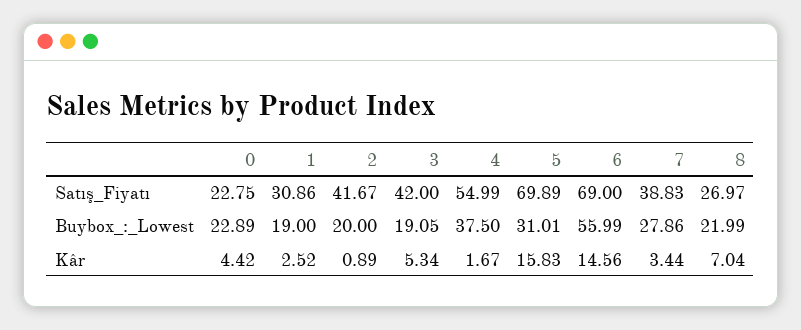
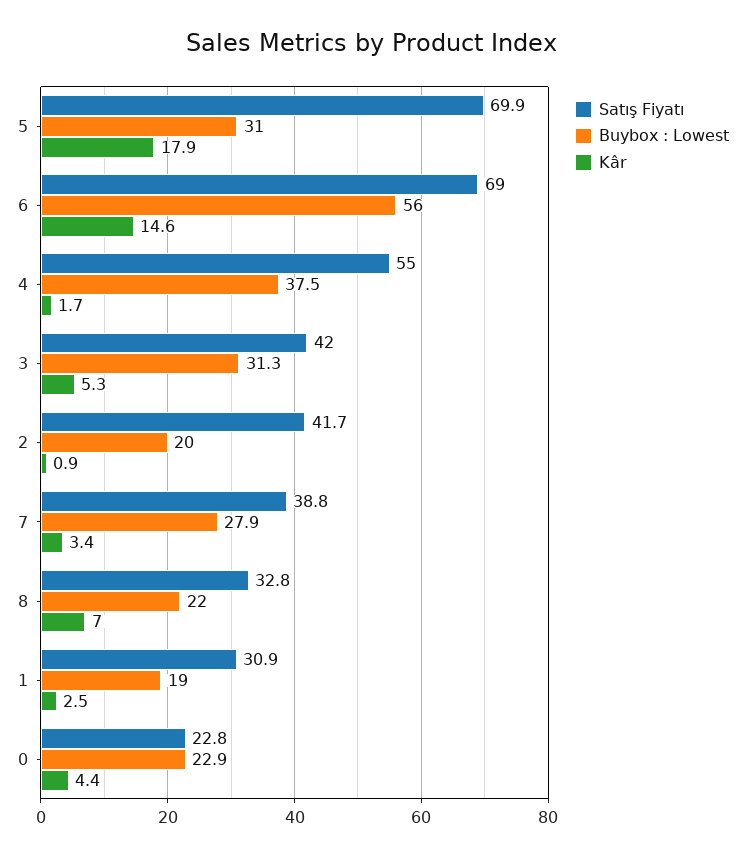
  {
    "Satış_Fiyatı": {
      "0": 22.75,
      "1": 30.86,
      "2": 41.67,
      "3": 42,
      "4": 54.99,
      "5": 69.89,
      "6": 69,
      "7": 38.83,
-     "8": 26.97
+     "8": 32.8
    },
    "Buybox_:_Lowest": {
      "0": 22.89,
      "1": 19,
      "2": 20,
-     "3": 19.05,
+     "3": 31.3,
      "4": 37.5,
      "5": 31.01,
      "6": 55.99,
      "7": 27.86,
      "8": 21.99
    },
    "Kâr": {
      "0": 4.42,
      "1": 2.52,
      "2": 0.89,
      "3": 5.34,
      "4": 1.67,
-     "5": 15.83,
+     "5": 17.9,
      "6": 14.56,
      "7": 3.44,
      "8": 7.04
    }
  }

